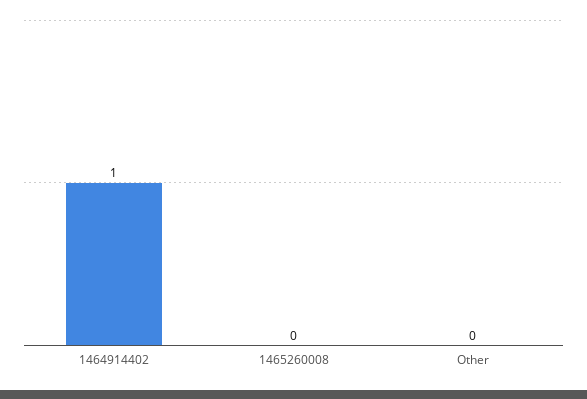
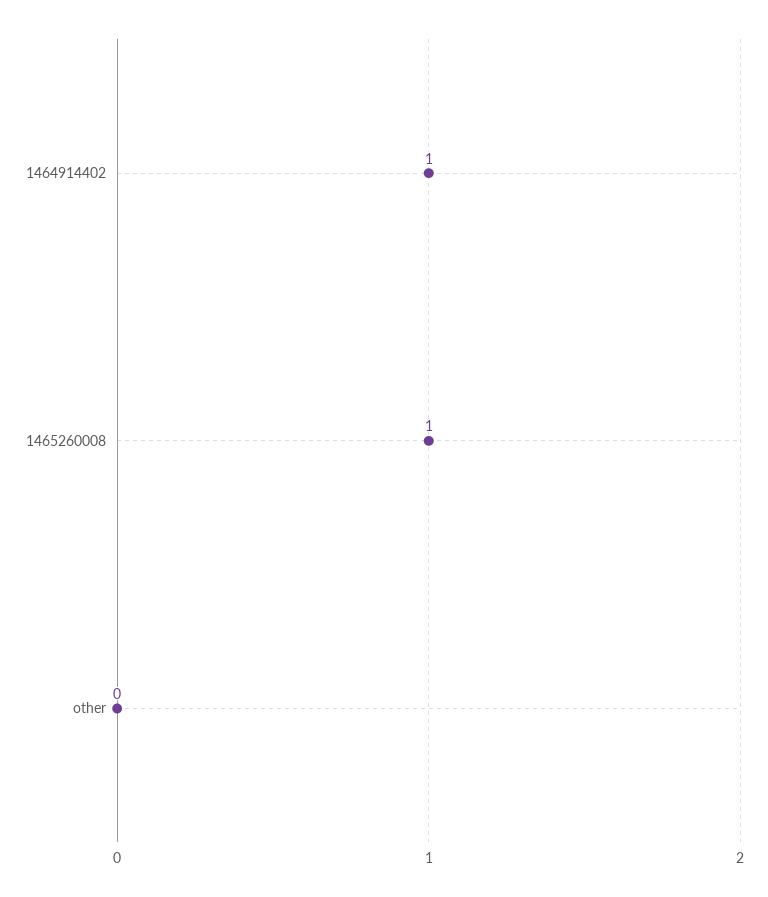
  {
    "1464914402": 1,
-   "1465260008": 0,
+   "1465260008": 1,
    "Other": 0
  }

